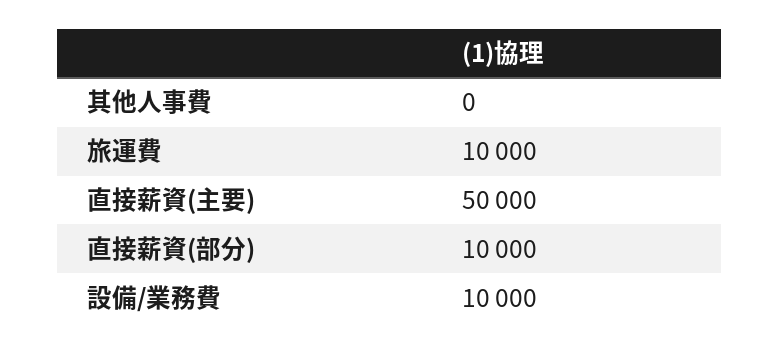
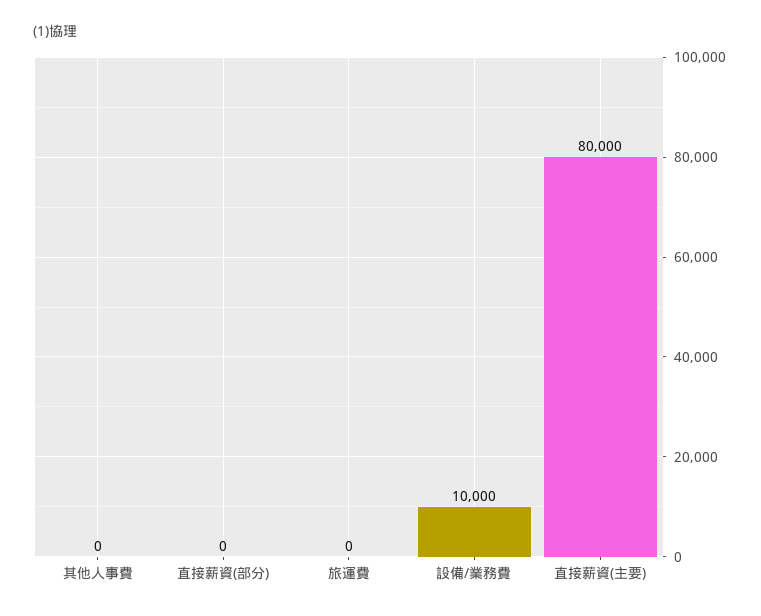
  {
    "其他人事費": 0,
-   "旅運費": 10000,
+   "旅運費": 0,
-   "直接薪資(主要)": 50000,
+   "直接薪資(主要)": 80000,
-   "直接薪資(部分)": 10000,
+   "直接薪資(部分)": 0,
    "設備/業務費": 10000
  }

